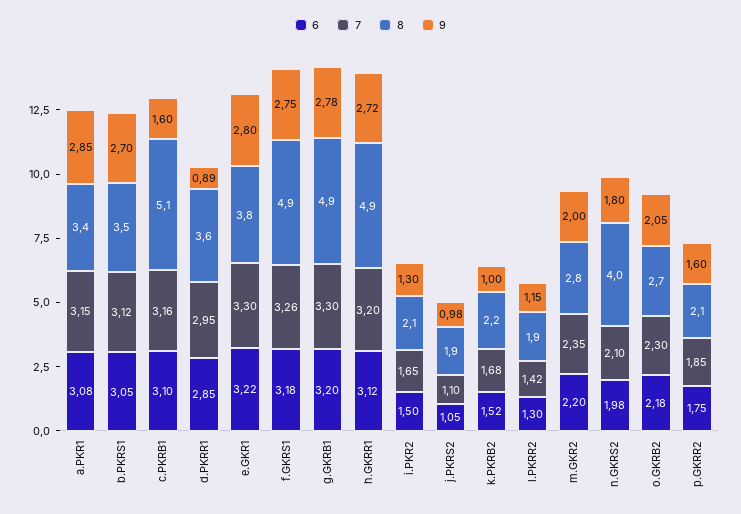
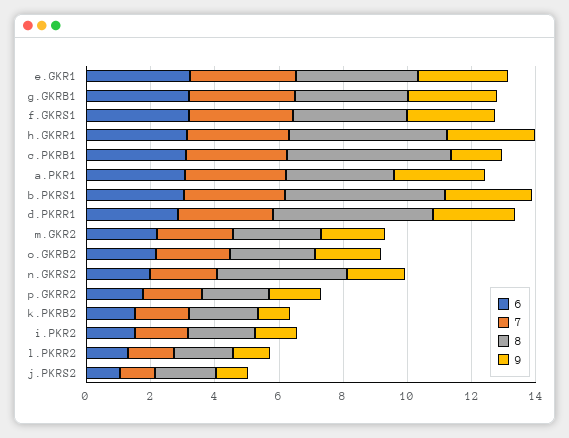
  {
    "6": {
      "a.PKR1": 3.08,
      "b.PKRS1": 3.05,
      "c.PKRB1": 3.1,
      "d.PKRR1": 2.85,
      "e.GKR1": 3.22,
      "f.GKRS1": 3.18,
      "g.GKRB1": 3.2,
      "h.GKRR1": 3.12,
      "i.PKR2": 1.5,
      "j.PKRS2": 1.05,
      "k.PKRB2": 1.52,
      "l.PKRR2": 1.3,
      "m.GKR2": 2.2,
      "n.GKRS2": 1.98,
      "o.GKRB2": 2.18,
      "p.GKRR2": 1.75
    },
    "7": {
      "a.PKR1": 3.15,
      "b.PKRS1": 3.12,
      "c.PKRB1": 3.16,
      "d.PKRR1": 2.95,
      "e.GKR1": 3.3,
      "f.GKRS1": 3.26,
      "g.GKRB1": 3.3,
      "h.GKRR1": 3.2,
      "i.PKR2": 1.65,
      "j.PKRS2": 1.1,
      "k.PKRB2": 1.68,
      "l.PKRR2": 1.42,
      "m.GKR2": 2.35,
      "n.GKRS2": 2.1,
      "o.GKRB2": 2.3,
      "p.GKRR2": 1.85
    },
    "8": {
      "a.PKR1": 3.4,
-     "b.PKRS1": 3.5,
+     "b.PKRS1": 5,
      "c.PKRB1": 5.1,
-     "d.PKRR1": 3.6,
+     "d.PKRR1": 5,
      "e.GKR1": 3.8,
-     "f.GKRS1": 4.9,
+     "f.GKRS1": 3.5,
-     "g.GKRB1": 4.9,
+     "g.GKRB1": 3.5,
      "h.GKRR1": 4.9,
      "i.PKR2": 2.1,
      "j.PKRS2": 1.9,
      "k.PKRB2": 2.2,
      "l.PKRR2": 1.9,
      "m.GKR2": 2.8,
      "n.GKRS2": 4,
      "o.GKRB2": 2.7,
      "p.GKRR2": 2.1
    },
    "9": {
      "a.PKR1": 2.85,
      "b.PKRS1": 2.7,
      "c.PKRB1": 1.6,
-     "d.PKRR1": 0.89,
+     "d.PKRR1": 2.5,
      "e.GKR1": 2.8,
      "f.GKRS1": 2.75,
      "g.GKRB1": 2.78,
      "h.GKRR1": 2.72,
      "i.PKR2": 1.3,
      "j.PKRS2": 0.98,
      "k.PKRB2": 1,
      "l.PKRR2": 1.15,
      "m.GKR2": 2,
      "n.GKRS2": 1.8,
      "o.GKRB2": 2.05,
      "p.GKRR2": 1.6
    }
  }

